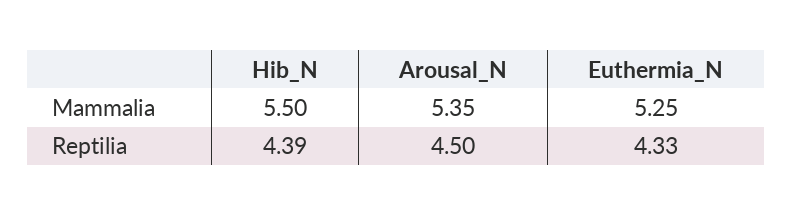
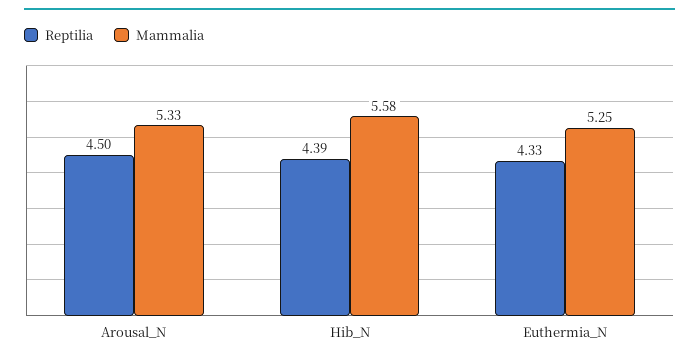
  {
    "Mammalia": {
-     "Hib_N": 5.5,
+     "Hib_N": 5.58,
-     "Arousal_N": 5.35,
+     "Arousal_N": 5.33,
      "Euthermia_N": 5.25
    },
    "Reptilia": {
      "Hib_N": 4.39,
      "Arousal_N": 4.5,
      "Euthermia_N": 4.33
    }
  }

